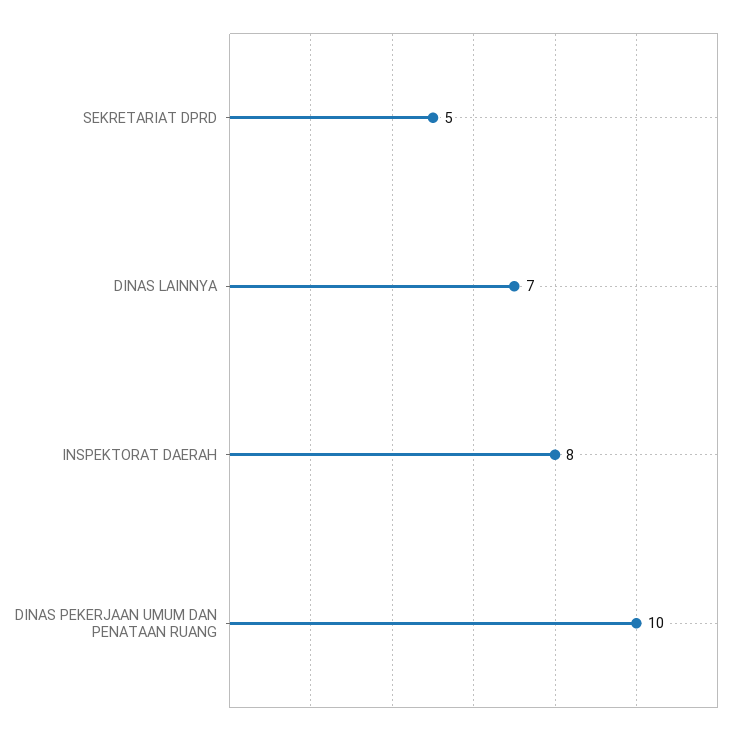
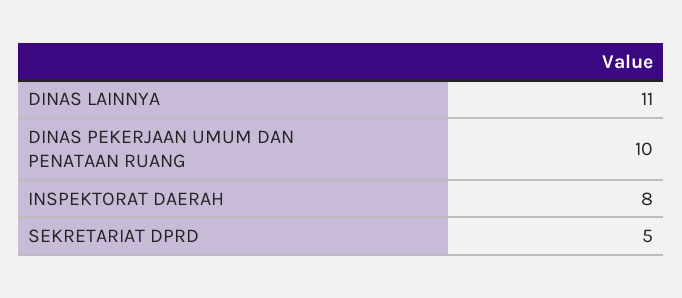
  {
    "SEKRETARIAT DPRD": 5,
-   "DINAS LAINNYA": 7,
+   "DINAS LAINNYA": 11,
    "INSPEKTORAT DAERAH": 8,
    "DINAS PEKERJAAN UMUM DAN PENATAAN RUANG": 10
  }

